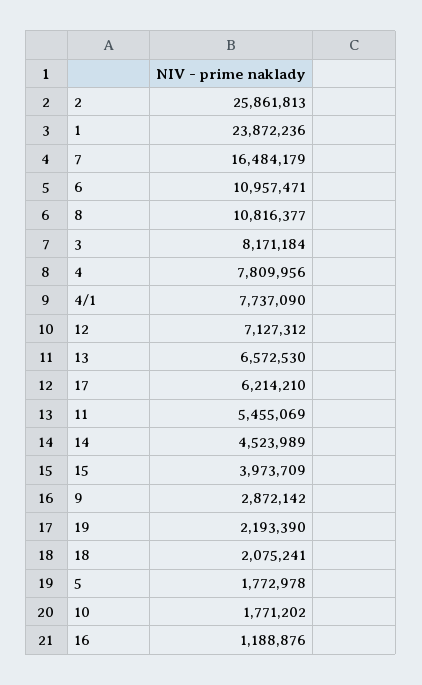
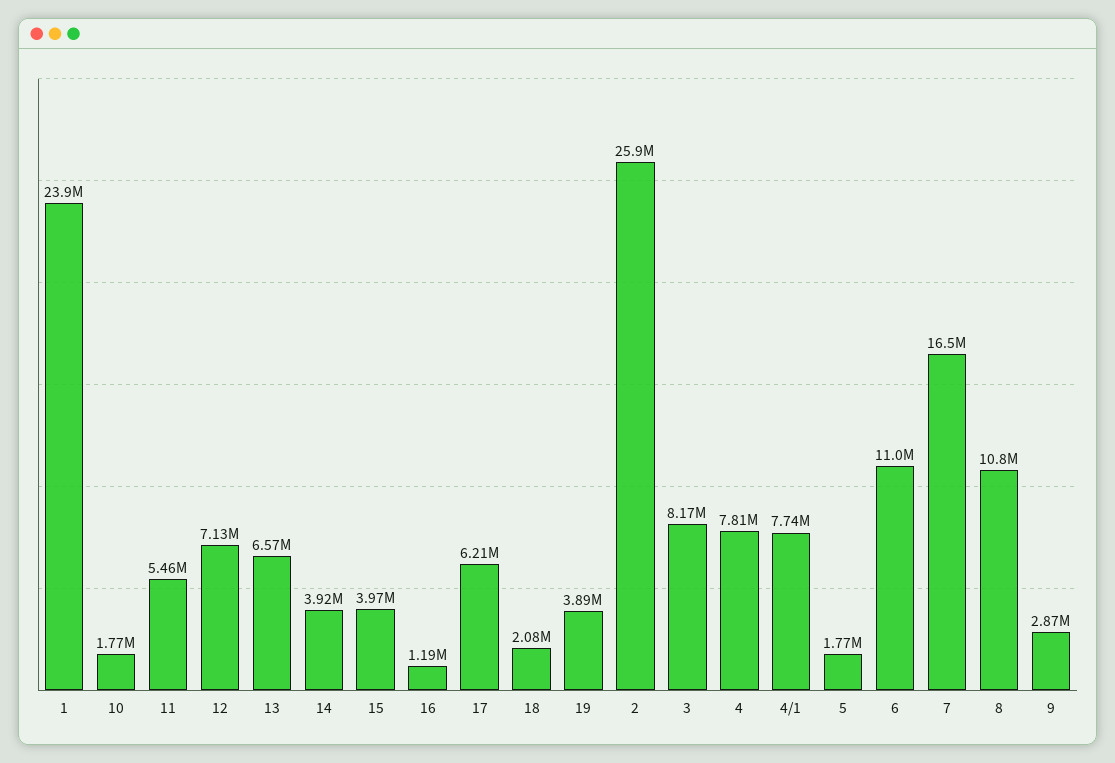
  {
    "2": 25861813,
    "1": 23872236,
    "7": 16484179,
    "6": 10957471,
    "8": 10816377,
    "3": 8171184,
    "4": 7809956,
    "4/1": 7737090,
    "12": 7127312,
    "13": 6572530,
    "17": 6214210,
    "11": 5455069,
-   "14": 4523989,
+   "14": 3920000,
    "15": 3973709,
    "9": 2872142,
-   "19": 2193390,
+   "19": 3890000,
    "18": 2075241,
    "5": 1772978,
    "10": 1771202,
    "16": 1188876
  }

